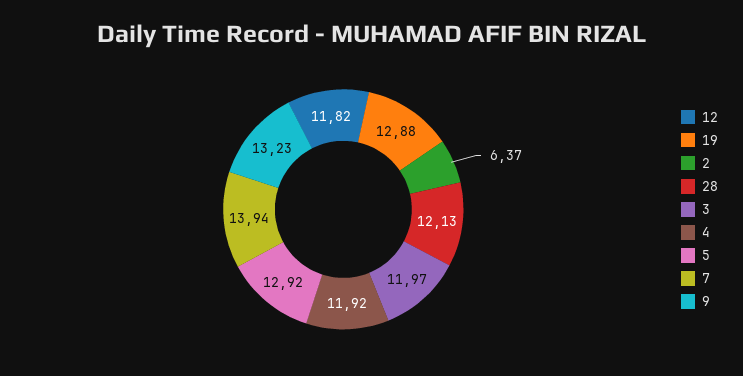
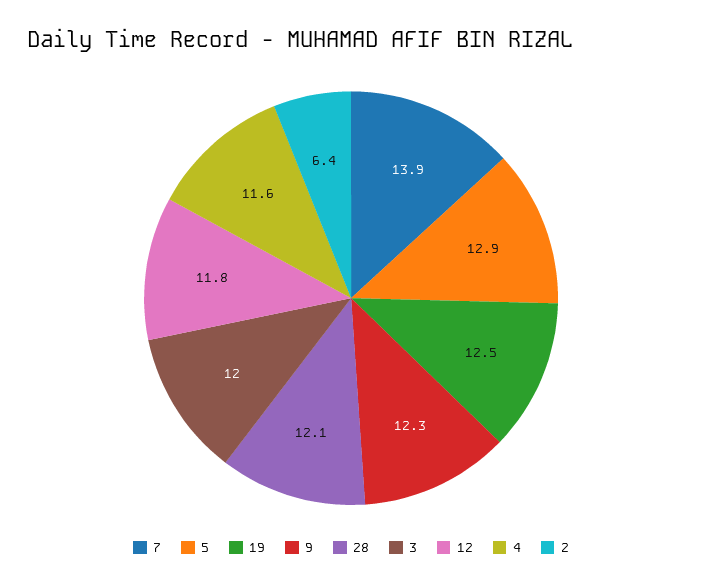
  {
    "12": 11.82,
-   "19": 12.88,
+   "19": 12.5,
    "2": 6.37,
    "28": 12.13,
    "3": 11.97,
-   "4": 11.92,
+   "4": 11.6,
    "5": 12.92,
    "7": 13.94,
-   "9": 13.23
+   "9": 12.3
  }

